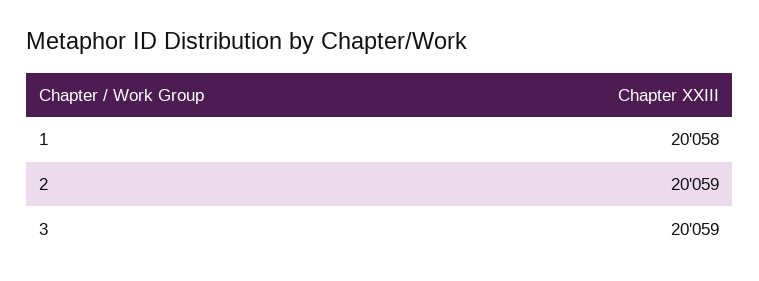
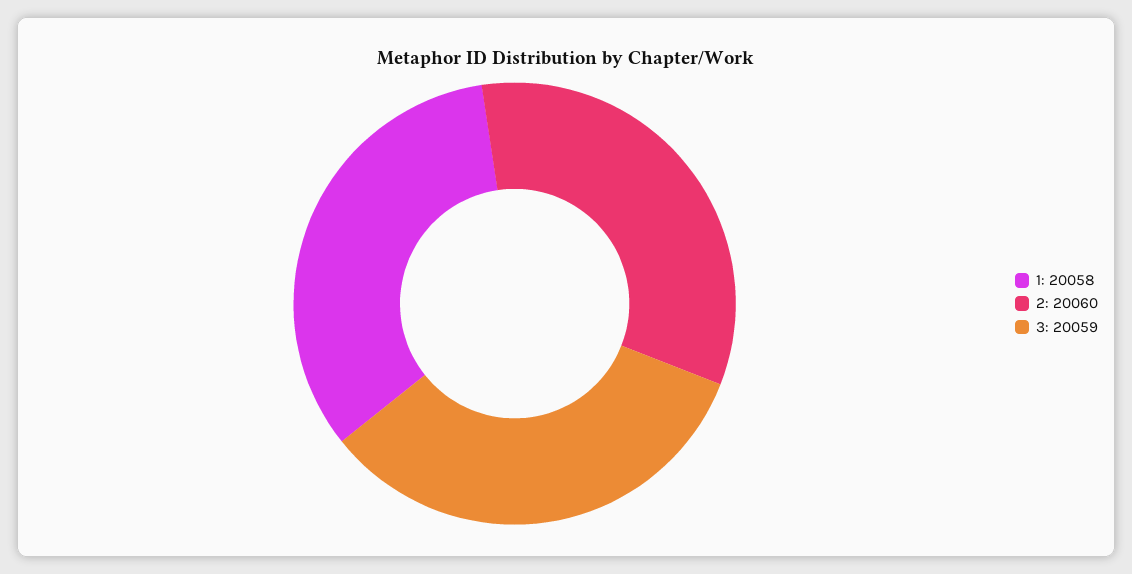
  {
    "1": 20058,
-   "2": 20059,
+   "2": 20060,
    "3": 20059
  }

